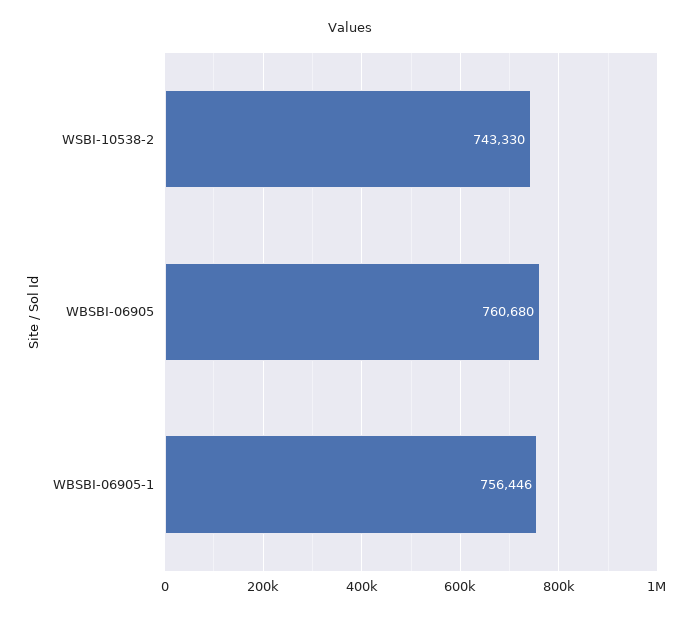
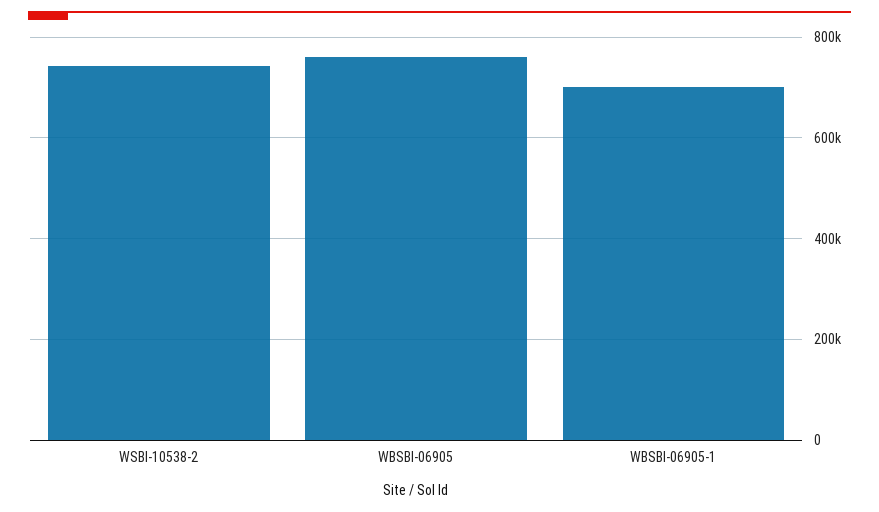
  {
    "WSBI-10538-2": 743330,
    "WBSBI-06905": 760680,
-   "WBSBI-06905-1": 756446
+   "WBSBI-06905-1": 700000
  }

